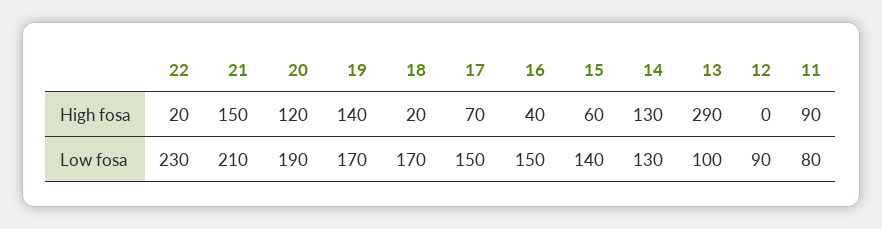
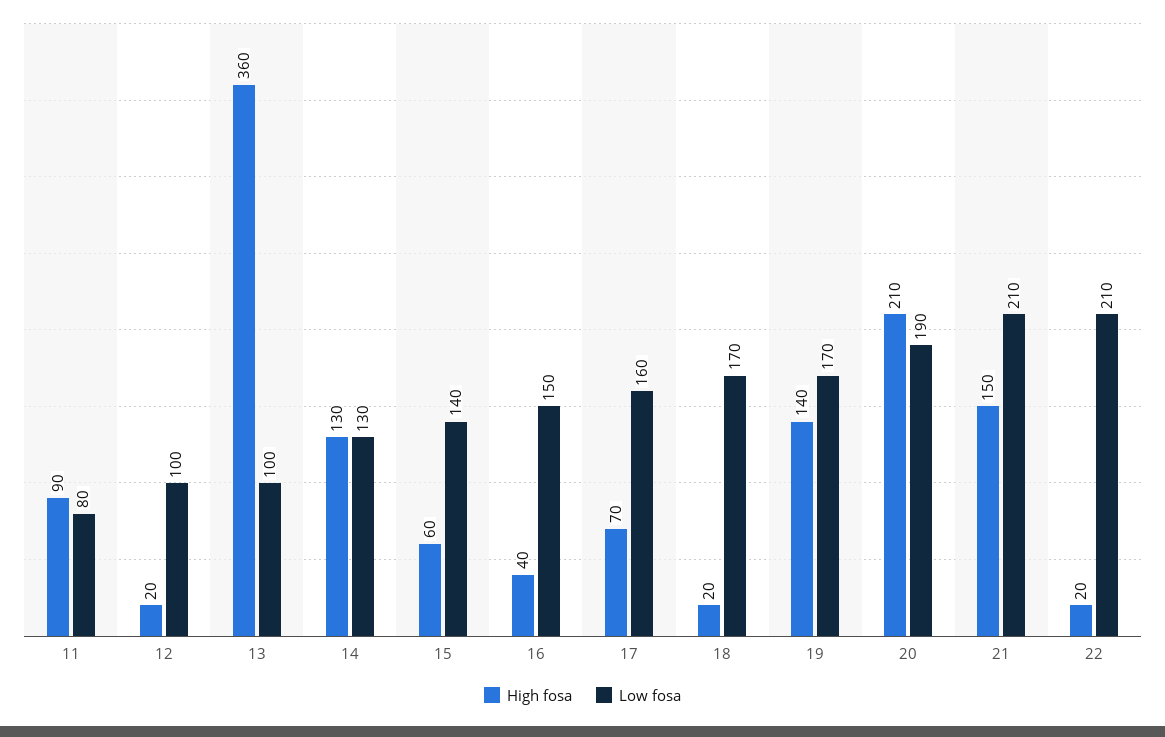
  {
    "High fosa": {
      "22": 20,
      "21": 150,
-     "20": 120,
+     "20": 210,
      "19": 140,
      "18": 20,
      "17": 70,
      "16": 40,
      "15": 60,
      "14": 130,
-     "13": 290,
+     "13": 360,
-     "12": 0,
+     "12": 20,
      "11": 90
    },
    "Low fosa": {
-     "22": 230,
+     "22": 210,
      "21": 210,
      "20": 190,
      "19": 170,
      "18": 170,
-     "17": 150,
+     "17": 160,
      "16": 150,
      "15": 140,
      "14": 130,
      "13": 100,
-     "12": 90,
+     "12": 100,
      "11": 80
    }
  }

